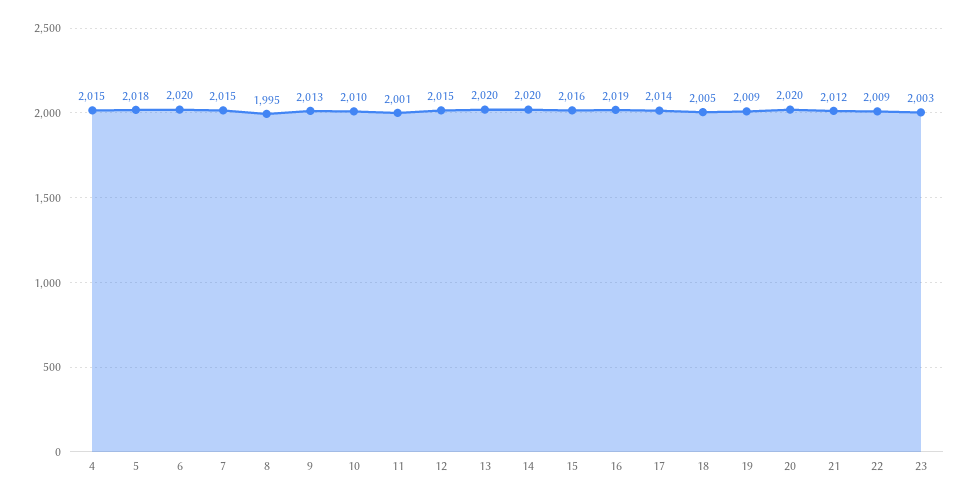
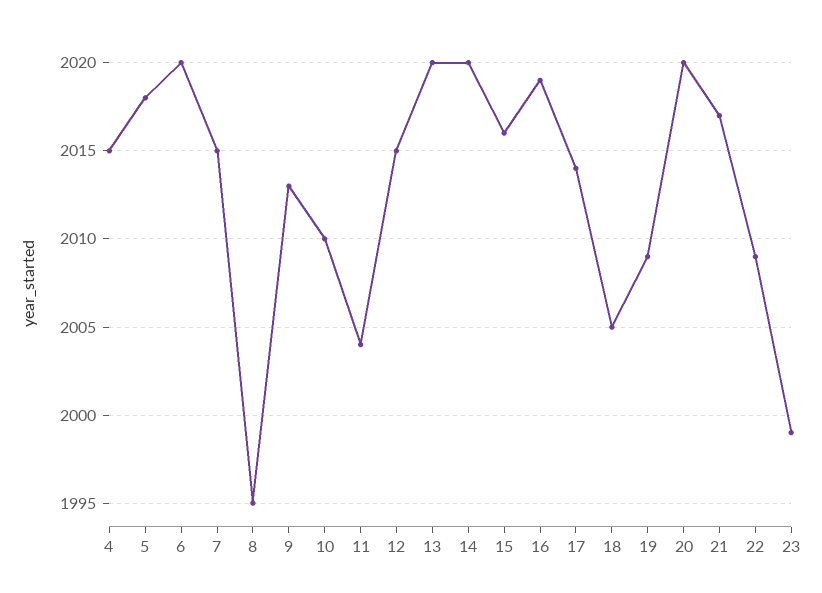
  {
    "4": 2015,
    "5": 2018,
    "6": 2020,
    "7": 2015,
    "8": 1995,
    "9": 2013,
    "10": 2010,
-   "11": 2001,
+   "11": 2004,
    "12": 2015,
    "13": 2020,
    "14": 2020,
    "15": 2016,
    "16": 2019,
    "17": 2014,
    "18": 2005,
    "19": 2009,
    "20": 2020,
-   "21": 2012,
+   "21": 2017,
    "22": 2009,
-   "23": 2003
+   "23": 1999
  }

